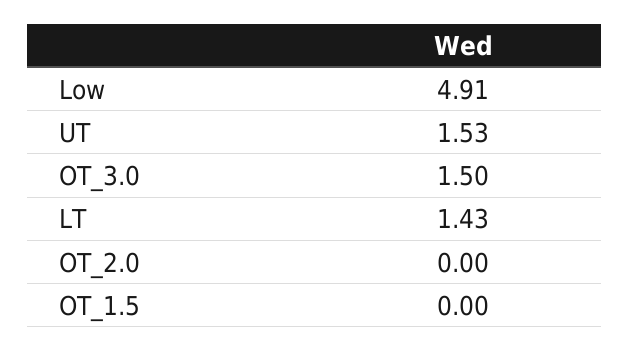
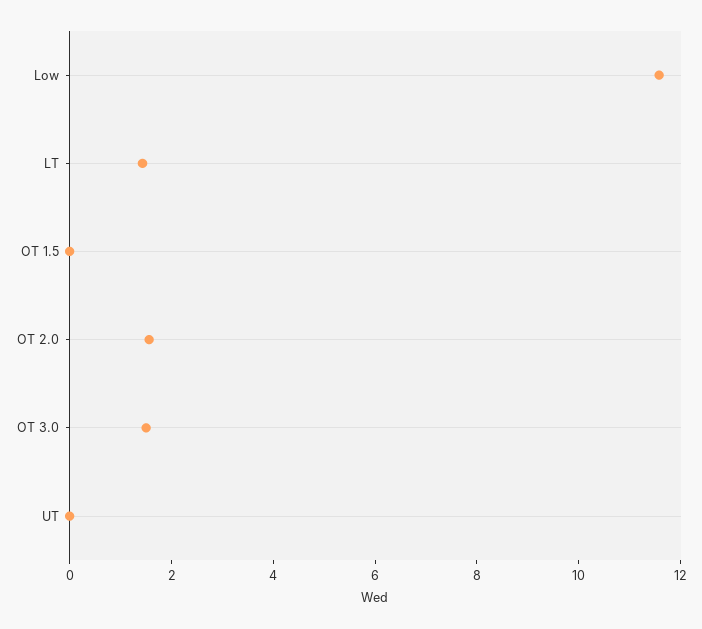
  {
-   "Low": 4.91,
+   "Low": 11.5,
-   "UT": 1.53,
+   "UT": 0,
    "OT_3.0": 1.5,
    "LT": 1.43,
-   "OT_2.0": 0,
+   "OT_2.0": 1.5,
    "OT_1.5": 0
  }

